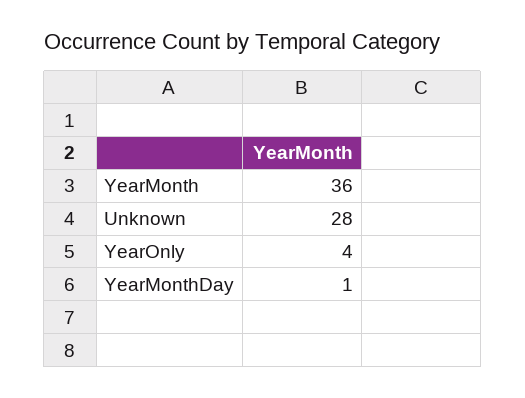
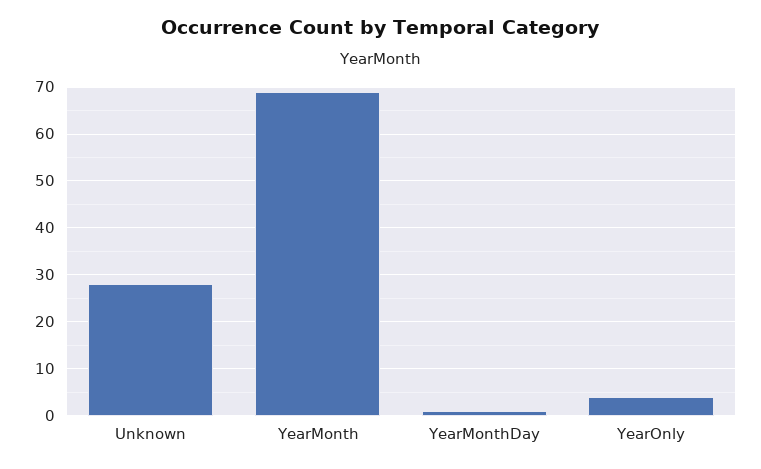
  {
-   "YearMonth": 36,
+   "YearMonth": 70,
    "Unknown": 28,
    "YearOnly": 4,
    "YearMonthDay": 1
  }

